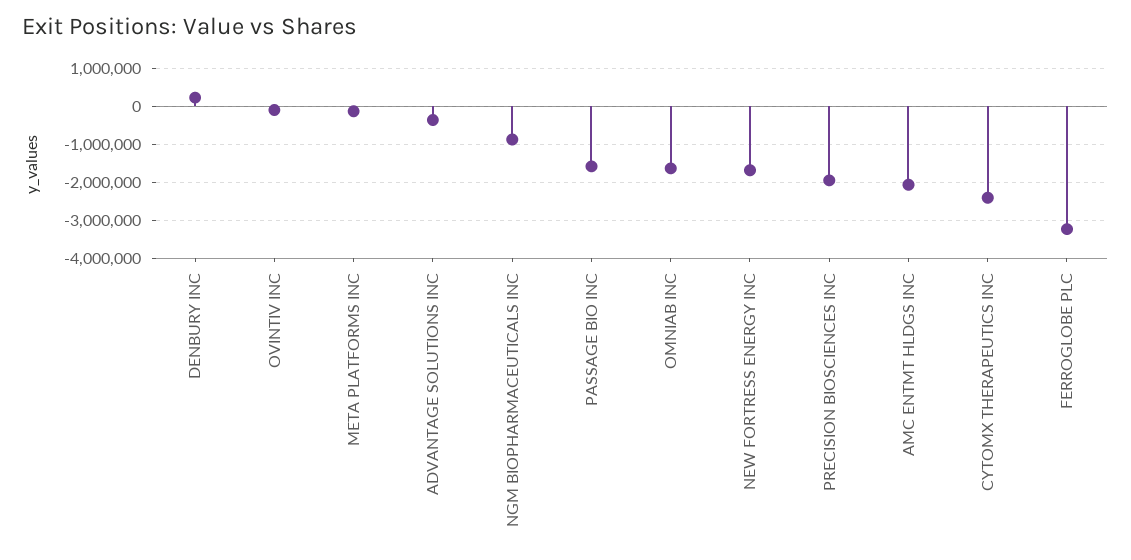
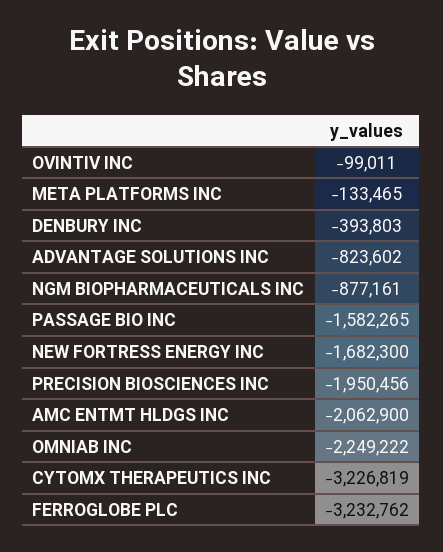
  {
-   "DENBURY INC": 200000,
+   "DENBURY INC": -393803,
    "OVINTIV INC": -99011,
    "META PLATFORMS INC": -133465,
-   "ADVANTAGE SOLUTIONS INC": -400000,
+   "ADVANTAGE SOLUTIONS INC": -823602,
    "NGM BIOPHARMACEUTICALS INC": -877161,
    "PASSAGE BIO INC": -1582265,
-   "OMNIAB INC": -1600000,
+   "OMNIAB INC": -2249222,
    "NEW FORTRESS ENERGY INC": -1682300,
    "PRECISION BIOSCIENCES INC": -1950456,
    "AMC ENTMT HLDGS INC": -2062900,
-   "CYTOMX THERAPEUTICS INC": -2400000,
+   "CYTOMX THERAPEUTICS INC": -3226819,
    "FERROGLOBE PLC": -3232762
  }

